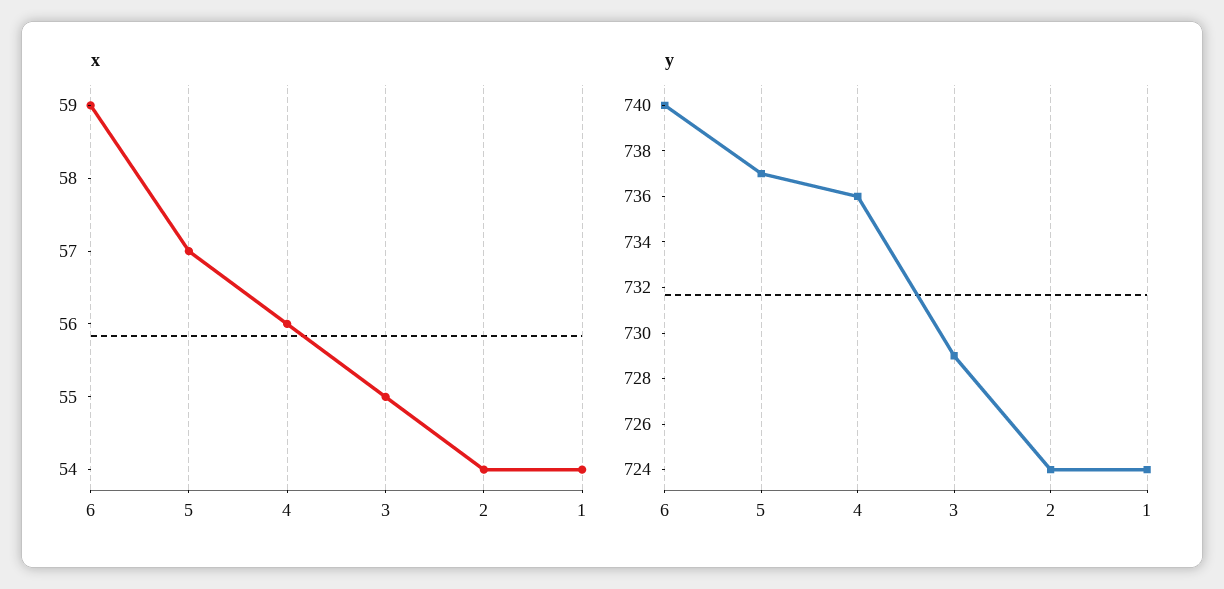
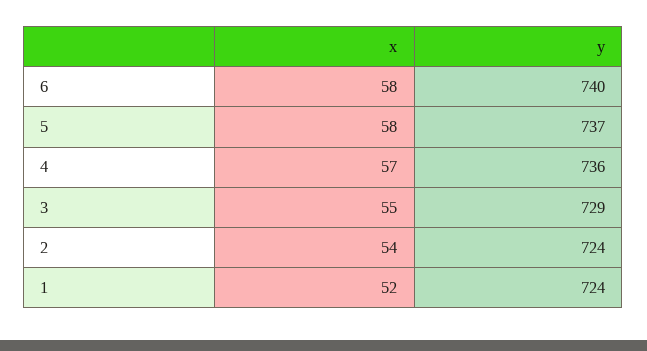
  {
    "x": {
-     "6": 59,
+     "6": 58,
-     "5": 57,
+     "5": 58,
-     "4": 56,
+     "4": 57,
      "3": 55,
      "2": 54,
-     "1": 54
+     "1": 52
    },
    "y": {
      "6": 740,
      "5": 737,
      "4": 736,
      "3": 729,
      "2": 724,
      "1": 724
    }
  }

